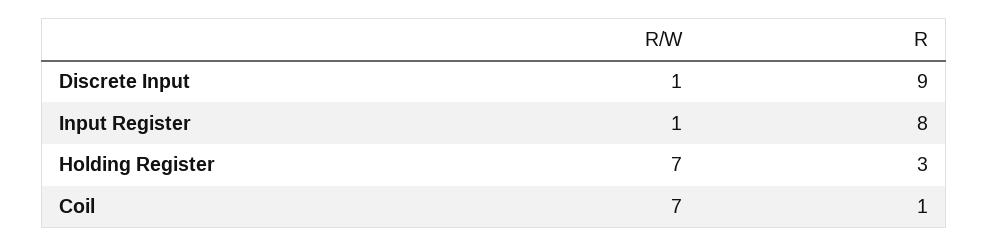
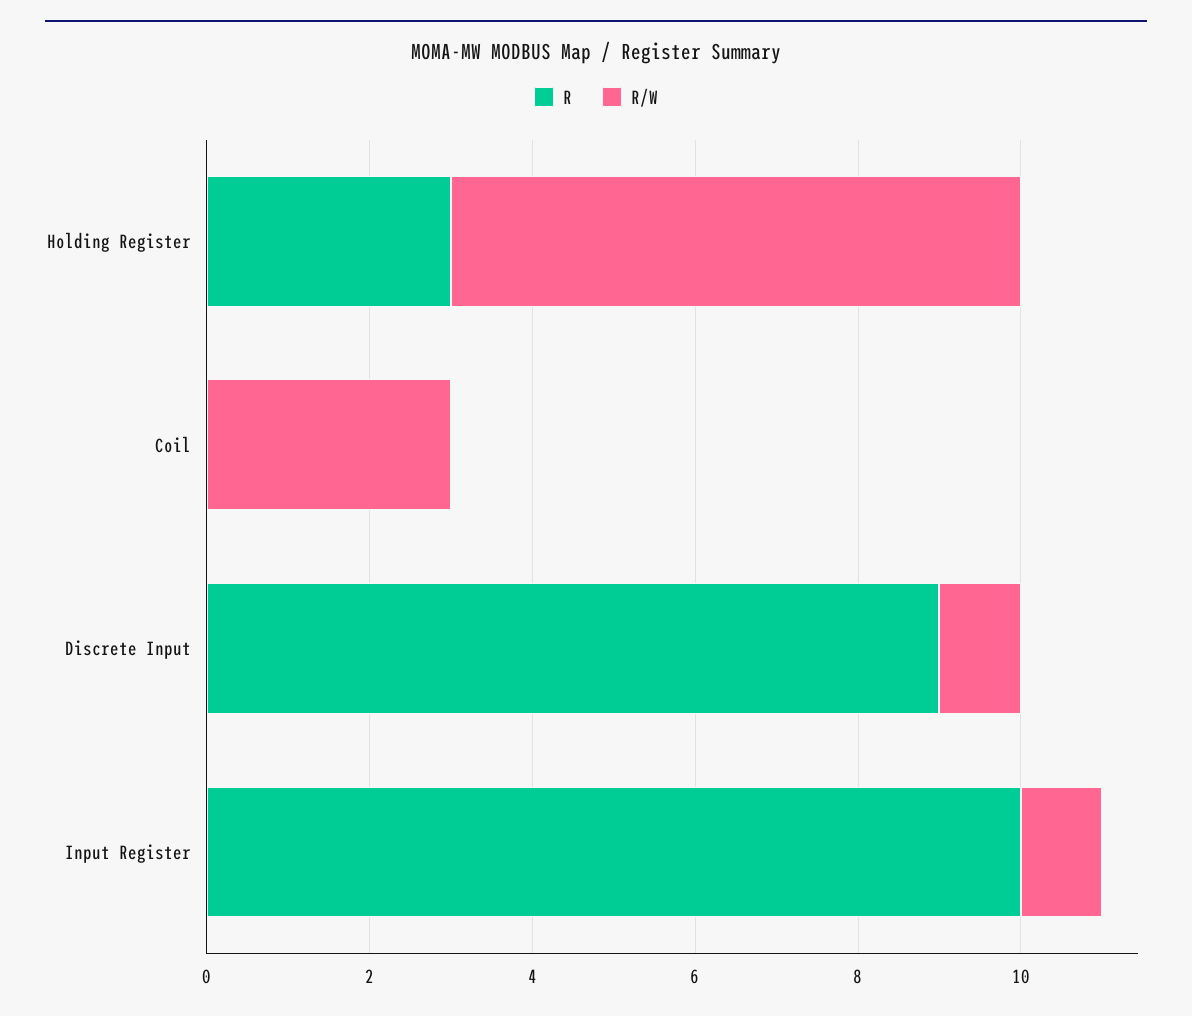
  {
    "R/W": {
      "Discrete Input": 1,
      "Input Register": 1,
      "Holding Register": 7,
-     "Coil": 7
+     "Coil": 3
    },
    "R": {
      "Discrete Input": 9,
-     "Input Register": 8,
+     "Input Register": 10,
      "Holding Register": 3,
-     "Coil": 1
+     "Coil": 0
    }
  }

